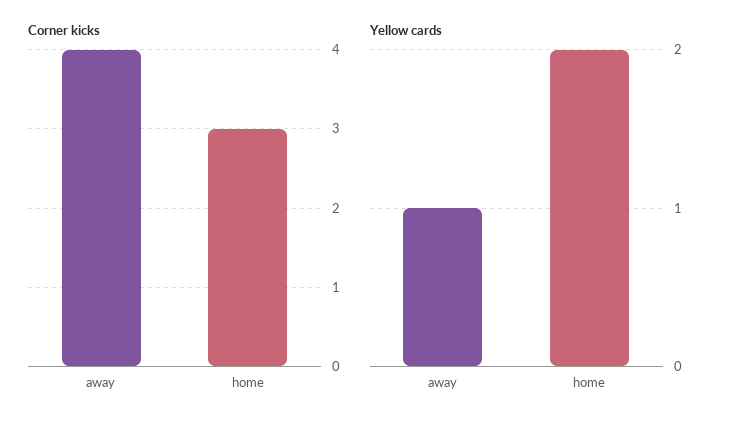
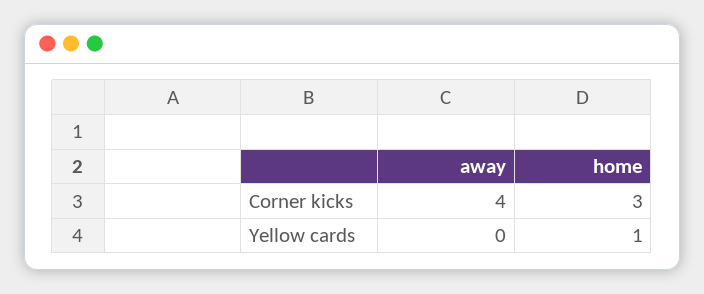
  {
    "Corner kicks": {
      "away": 4,
      "home": 3
    },
    "Yellow cards": {
-     "away": 1,
+     "away": 0,
-     "home": 2
+     "home": 1
    }
  }

